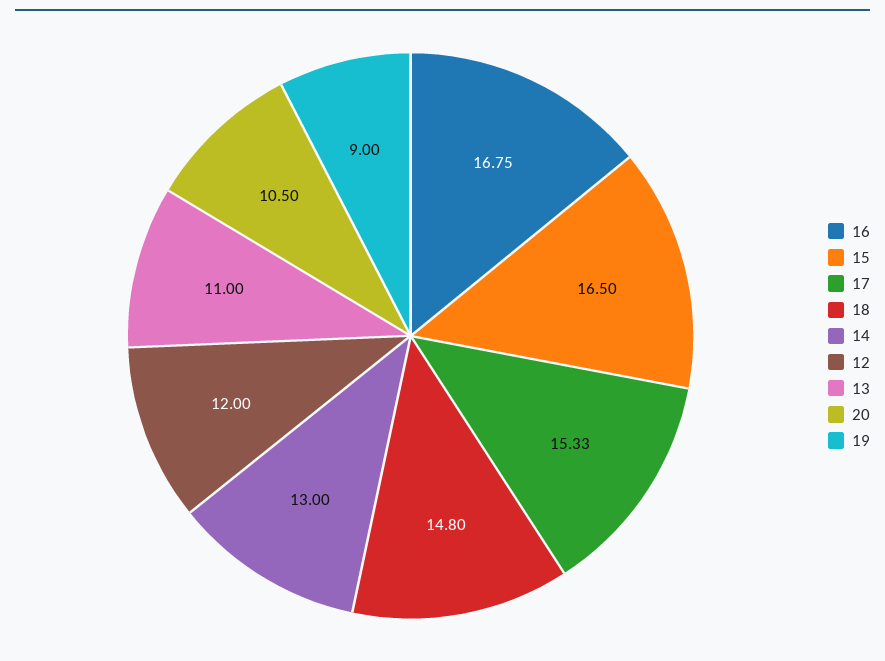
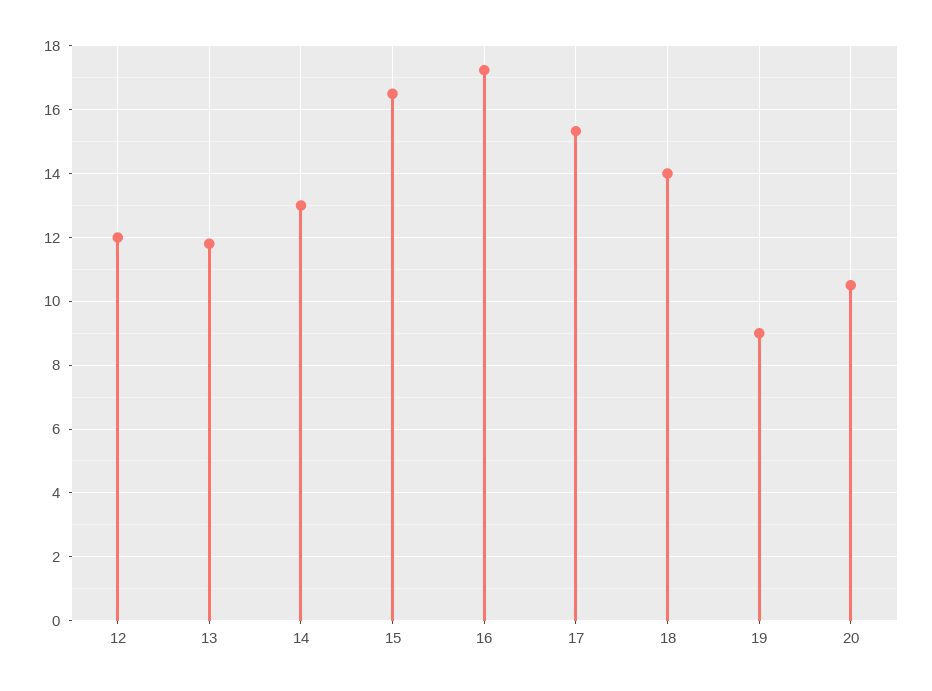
  {
-   "16": 16.75,
+   "16": 17.2,
    "15": 16.5,
    "17": 15.33,
-   "18": 14.8,
+   "18": 14,
    "14": 13,
    "12": 12,
-   "13": 11,
+   "13": 11.8,
    "20": 10.5,
    "19": 9
  }

